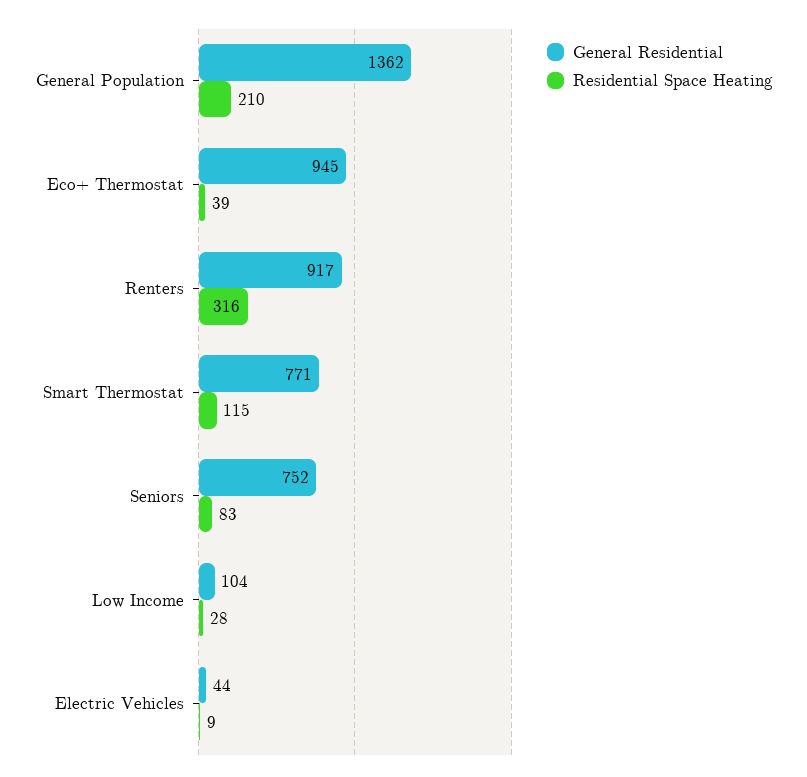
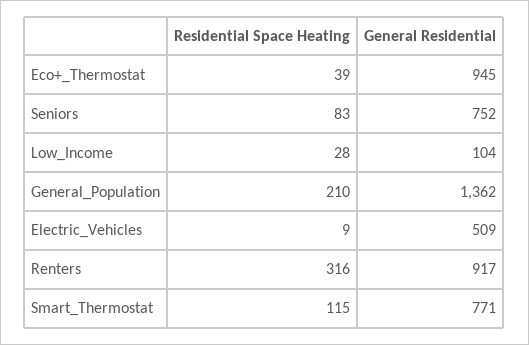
  {
    "General Residential": {
      "General Population": 1362,
      "Eco+ Thermostat": 945,
      "Renters": 917,
      "Smart Thermostat": 771,
      "Seniors": 752,
      "Low Income": 104,
-     "Electric Vehicles": 44
+     "Electric Vehicles": 509
    },
    "Residential Space Heating": {
      "General Population": 210,
      "Eco+ Thermostat": 39,
      "Renters": 316,
      "Smart Thermostat": 115,
      "Seniors": 83,
      "Low Income": 28,
      "Electric Vehicles": 9
    }
  }

